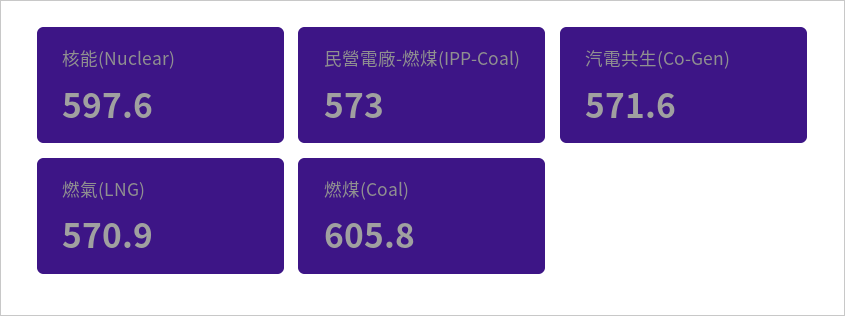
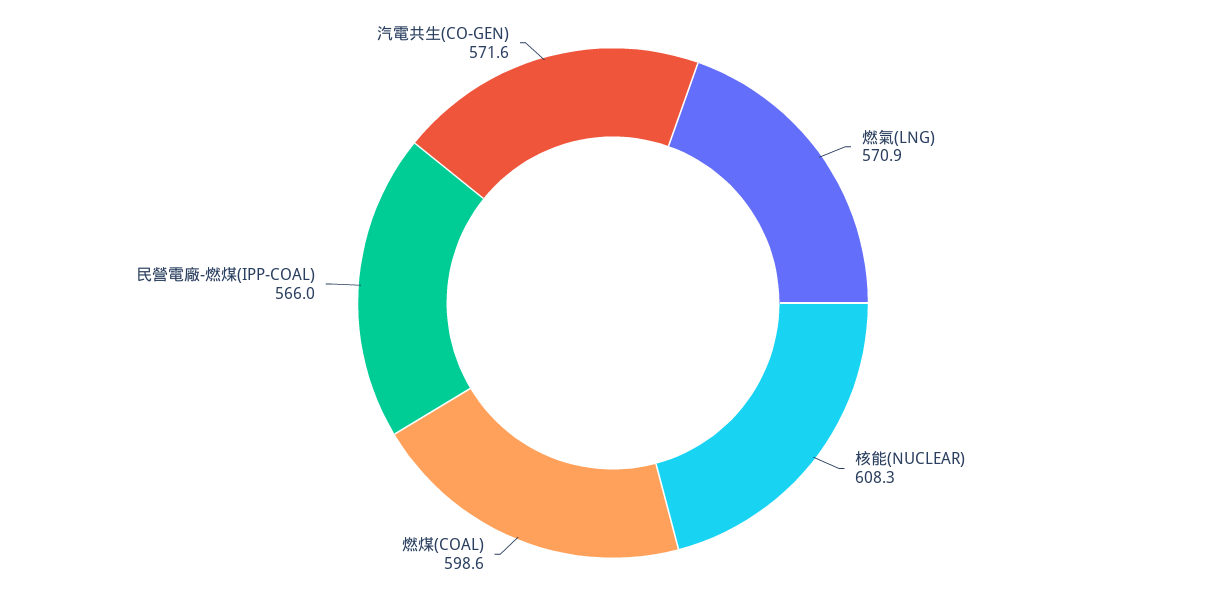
  {
-   "核能(Nuclear)": 597.6,
+   "核能(Nuclear)": 608.3,
-   "民營電廠-燃煤(IPP-Coal)": 573,
+   "民營電廠-燃煤(IPP-Coal)": 566,
    "汽電共生(Co-Gen)": 571.6,
    "燃氣(LNG)": 570.9,
-   "燃煤(Coal)": 605.8
+   "燃煤(Coal)": 598.6
  }

